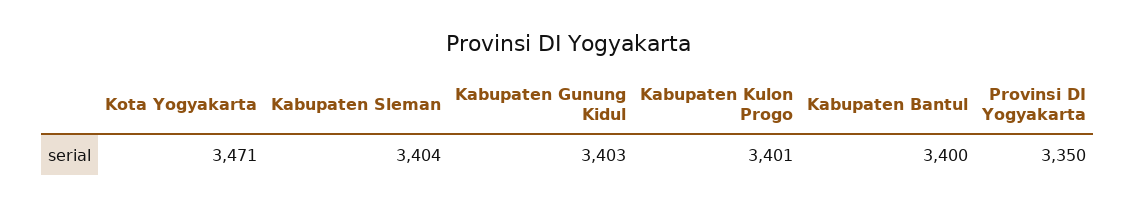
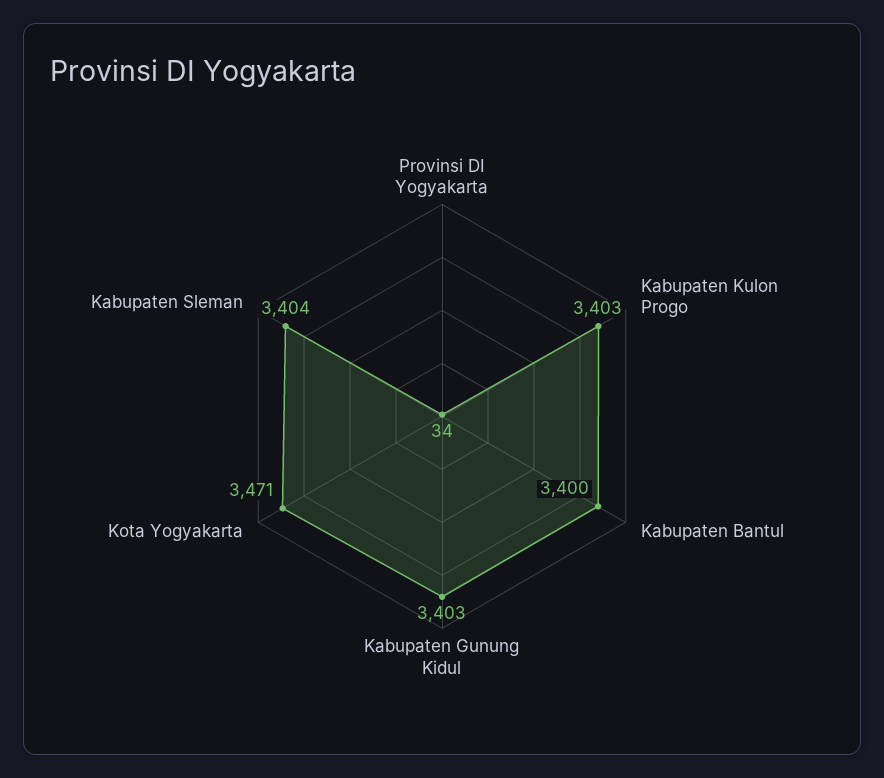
  {
    "Kota Yogyakarta": 3471,
    "Kabupaten Sleman": 3404,
    "Kabupaten Gunung Kidul": 3403,
-   "Kabupaten Kulon Progo": 3401,
+   "Kabupaten Kulon Progo": 3403,
    "Kabupaten Bantul": 3400,
-   "Provinsi DI Yogyakarta": 3350
+   "Provinsi DI Yogyakarta": 34
  }

